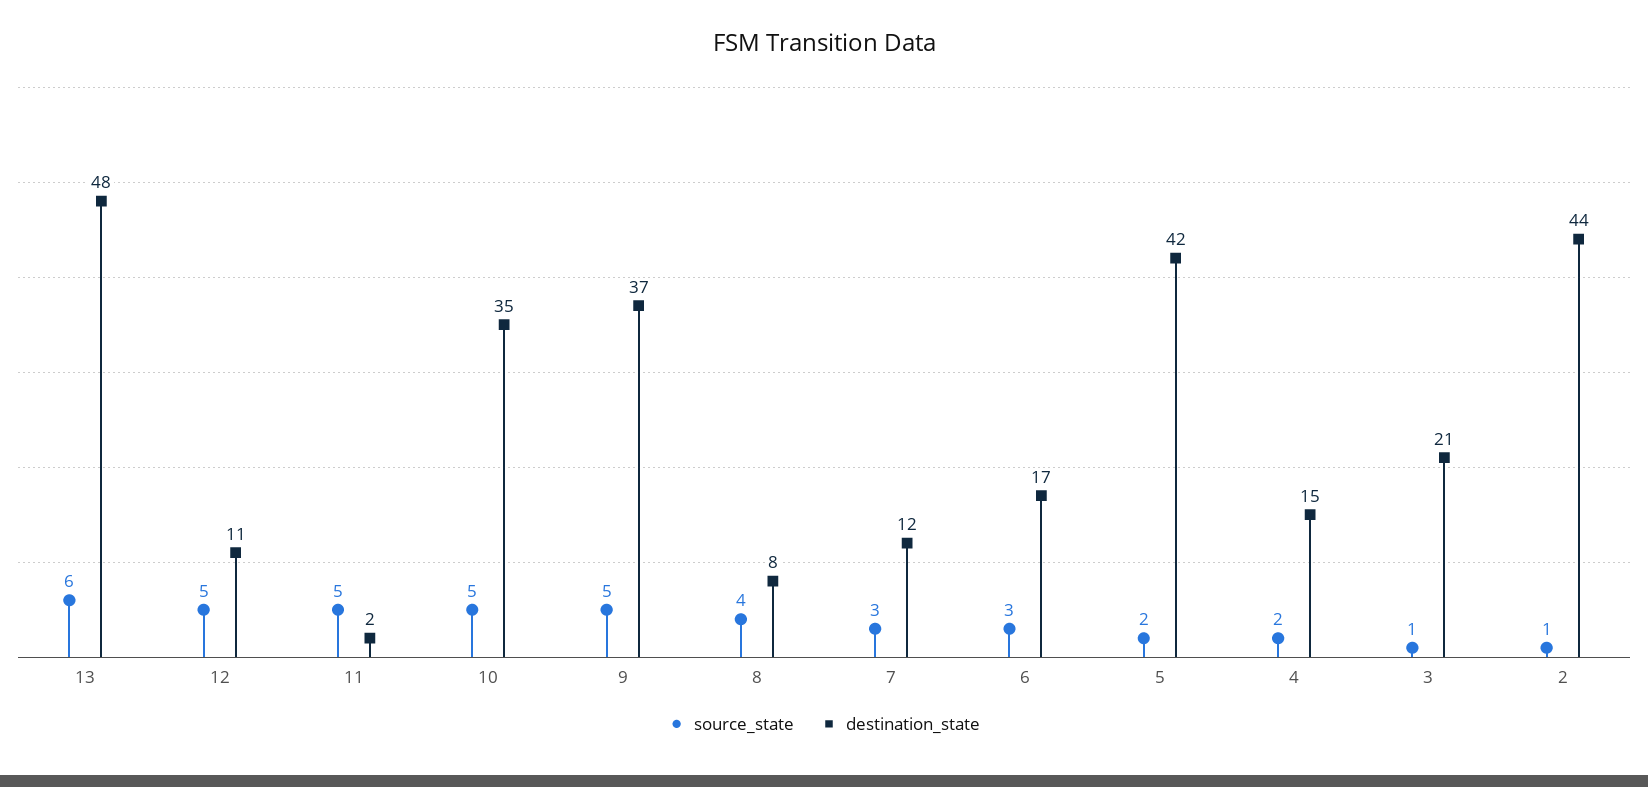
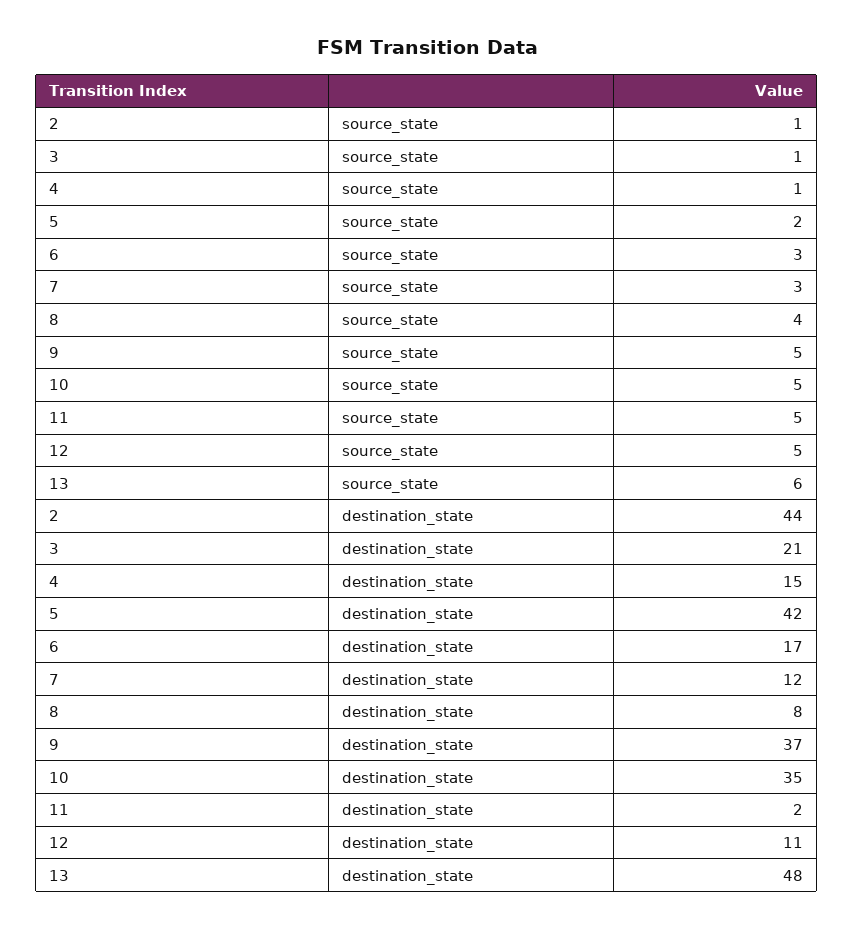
  {
    "source_state": {
      "13": 6,
      "12": 5,
      "11": 5,
      "10": 5,
      "9": 5,
      "8": 4,
      "7": 3,
      "6": 3,
      "5": 2,
-     "4": 2,
+     "4": 1,
      "3": 1,
      "2": 1
    },
    "destination_state": {
      "13": 48,
      "12": 11,
      "11": 2,
      "10": 35,
      "9": 37,
      "8": 8,
      "7": 12,
      "6": 17,
      "5": 42,
      "4": 15,
      "3": 21,
      "2": 44
    }
  }

